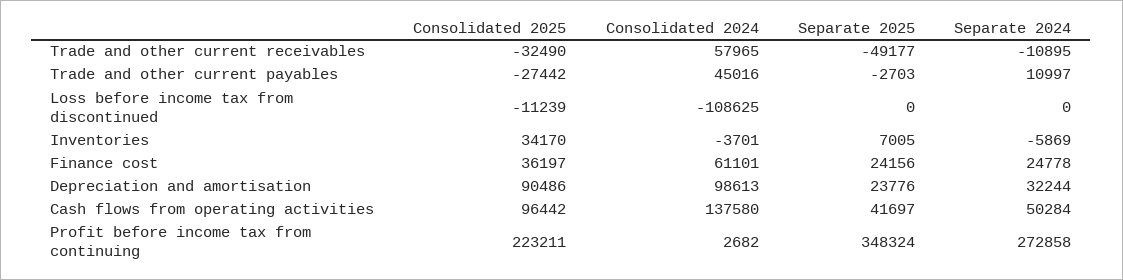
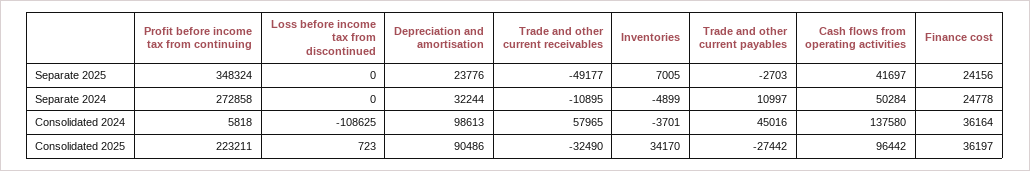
  {
    "Consolidated 2025": {
      "Trade and other current receivables": -32490,
      "Trade and other current payables": -27442,
-     "Loss before income tax from discontinued": -11239,
+     "Loss before income tax from discontinued": 723,
      "Inventories": 34170,
      "Finance cost": 36197,
      "Depreciation and amortisation": 90486,
      "Cash flows from operating activities": 96442,
      "Profit before income tax from continuing": 223211
    },
    "Consolidated 2024": {
      "Trade and other current receivables": 57965,
      "Trade and other current payables": 45016,
      "Loss before income tax from discontinued": -108625,
      "Inventories": -3701,
-     "Finance cost": 61101,
+     "Finance cost": 36164,
      "Depreciation and amortisation": 98613,
      "Cash flows from operating activities": 137580,
-     "Profit before income tax from continuing": 2682
+     "Profit before income tax from continuing": 5818
    },
    "Separate 2025": {
      "Trade and other current receivables": -49177,
      "Trade and other current payables": -2703,
      "Loss before income tax from discontinued": 0,
      "Inventories": 7005,
      "Finance cost": 24156,
      "Depreciation and amortisation": 23776,
      "Cash flows from operating activities": 41697,
      "Profit before income tax from continuing": 348324
    },
    "Separate 2024": {
      "Trade and other current receivables": -10895,
      "Trade and other current payables": 10997,
      "Loss before income tax from discontinued": 0,
-     "Inventories": -5869,
+     "Inventories": -4899,
      "Finance cost": 24778,
      "Depreciation and amortisation": 32244,
      "Cash flows from operating activities": 50284,
      "Profit before income tax from continuing": 272858
    }
  }

